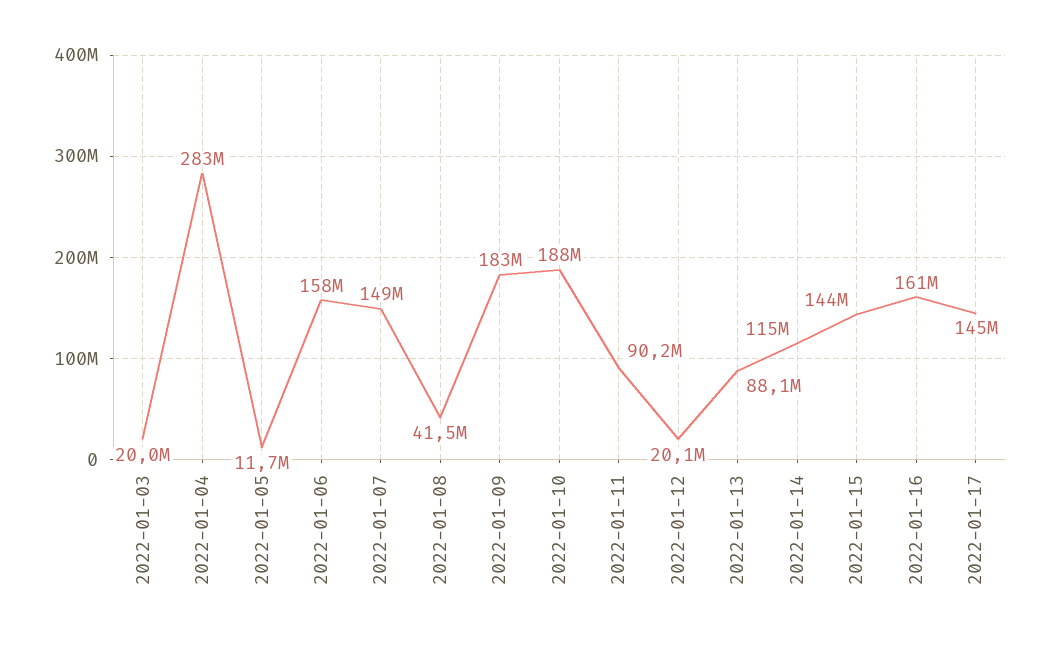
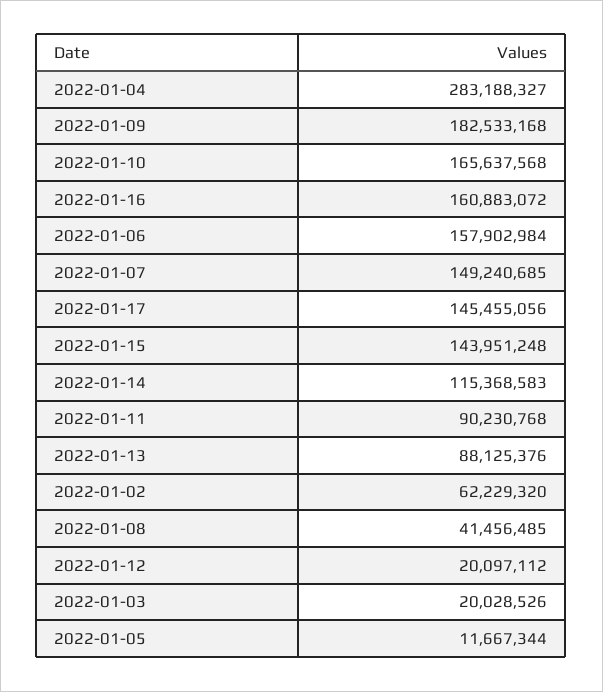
  {
    "2022-01-03": 20028526,
    "2022-01-04": 283188327,
    "2022-01-05": 11667344,
    "2022-01-06": 157902984,
    "2022-01-07": 149240685,
    "2022-01-08": 41456485,
    "2022-01-09": 182533168,
-   "2022-01-10": 188000000,
+   "2022-01-10": 165637568,
    "2022-01-11": 90230768,
    "2022-01-12": 20097112,
    "2022-01-13": 88125376,
    "2022-01-14": 115368583,
    "2022-01-15": 143951248,
    "2022-01-16": 160883072,
-   "2022-01-17": 145455056
+   "2022-01-17": 145455056,
+   "2022-01-02": 62229320
  }

